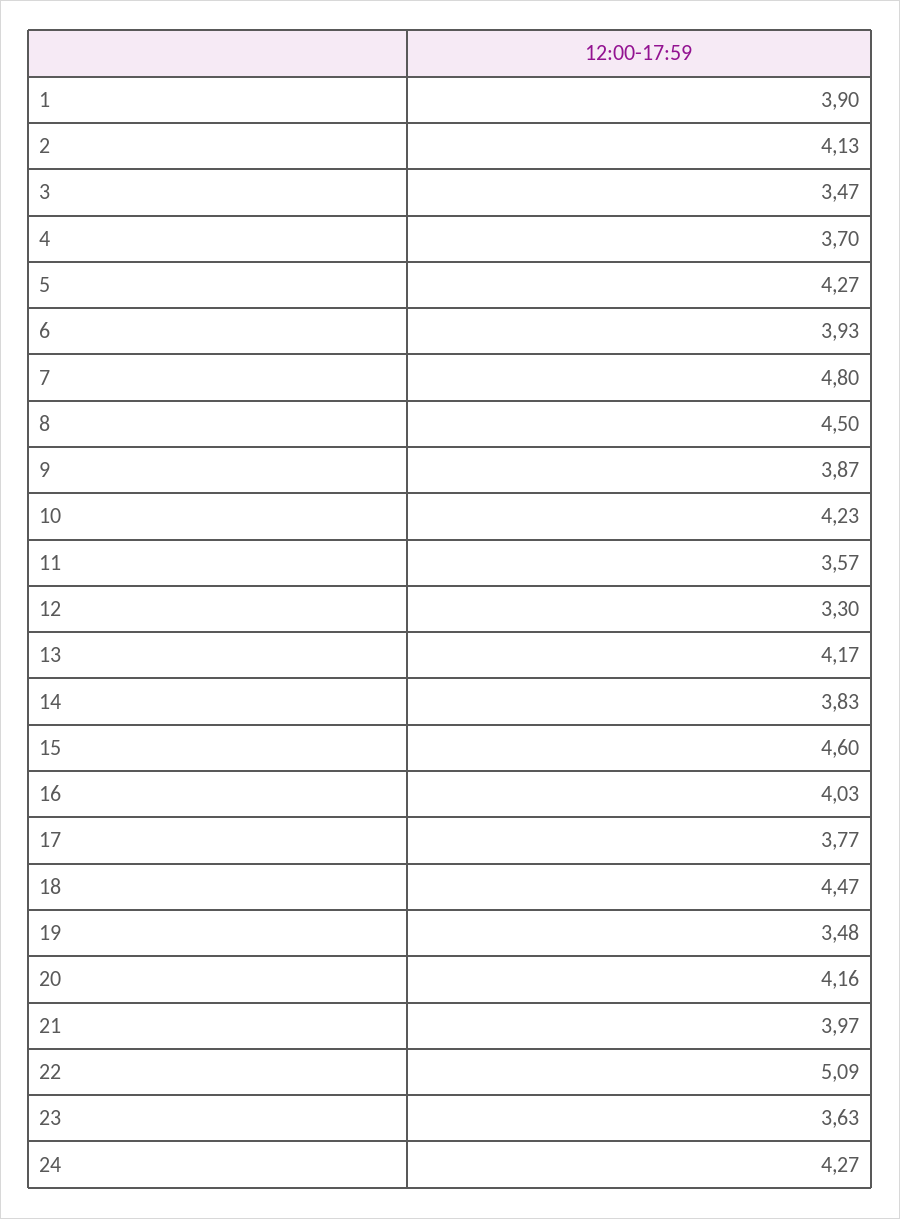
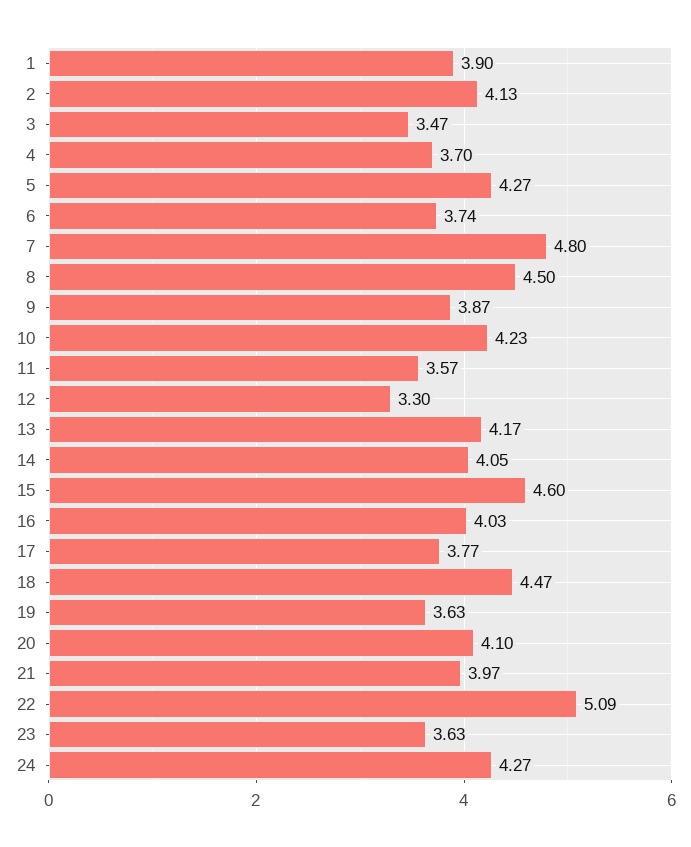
  {
    "1": 3.9,
    "2": 4.13,
    "3": 3.47,
    "4": 3.7,
    "5": 4.27,
-   "6": 3.93,
+   "6": 3.74,
    "7": 4.8,
    "8": 4.5,
    "9": 3.87,
    "10": 4.23,
    "11": 3.57,
    "12": 3.3,
    "13": 4.17,
-   "14": 3.83,
+   "14": 4.05,
    "15": 4.6,
    "16": 4.03,
    "17": 3.77,
    "18": 4.47,
-   "19": 3.48,
+   "19": 3.63,
-   "20": 4.16,
+   "20": 4.1,
    "21": 3.97,
    "22": 5.09,
    "23": 3.63,
    "24": 4.27
  }

